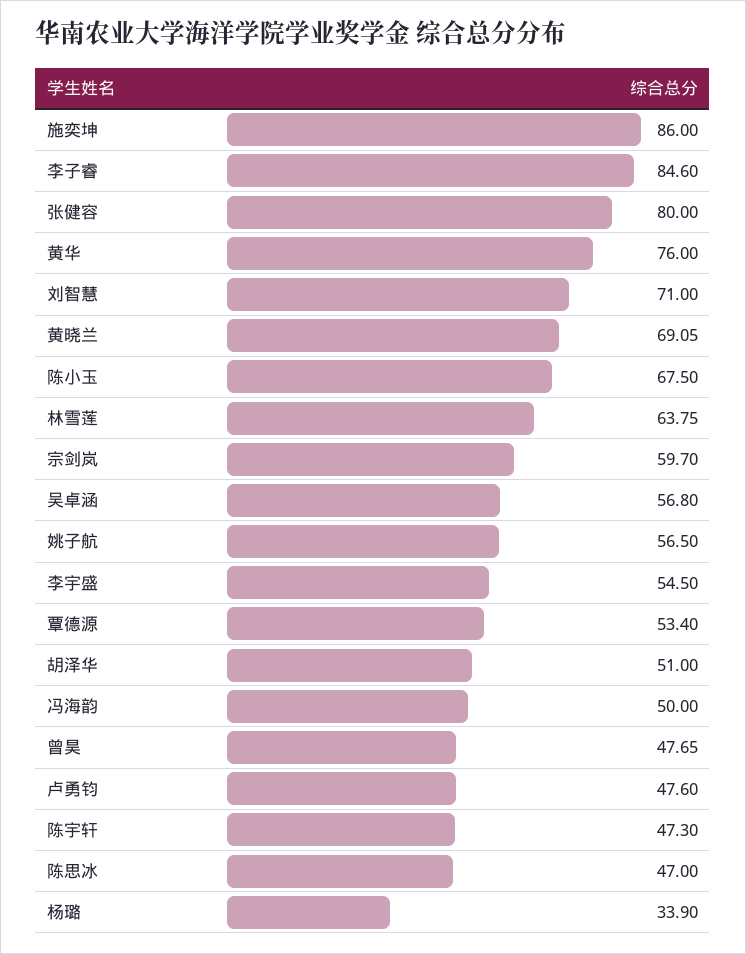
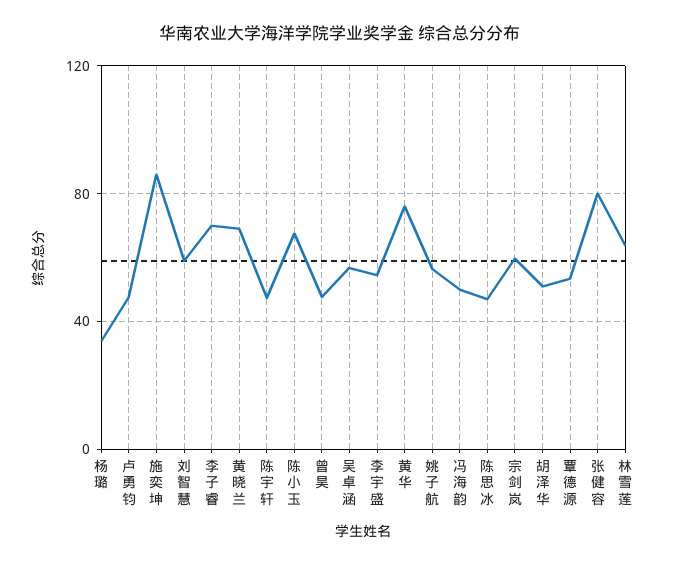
  {
    "施奕坤": 86,
-   "李子睿": 84.6,
+   "李子睿": 70,
    "张健容": 80,
    "黄华": 76,
-   "刘智慧": 71,
+   "刘智慧": 60,
    "黄晓兰": 69.05,
    "陈小玉": 67.5,
    "林雪莲": 63.75,
    "宗剑岚": 59.7,
    "吴卓涵": 56.8,
    "姚子航": 56.5,
    "李宇盛": 54.5,
    "覃德源": 53.4,
    "胡泽华": 51,
    "冯海韵": 50,
    "曾昊": 47.65,
    "卢勇钧": 47.6,
    "陈宇轩": 47.3,
    "陈思冰": 47,
    "杨璐": 33.9
  }

